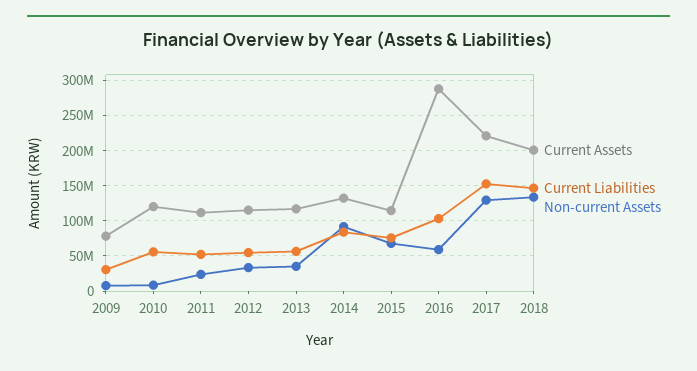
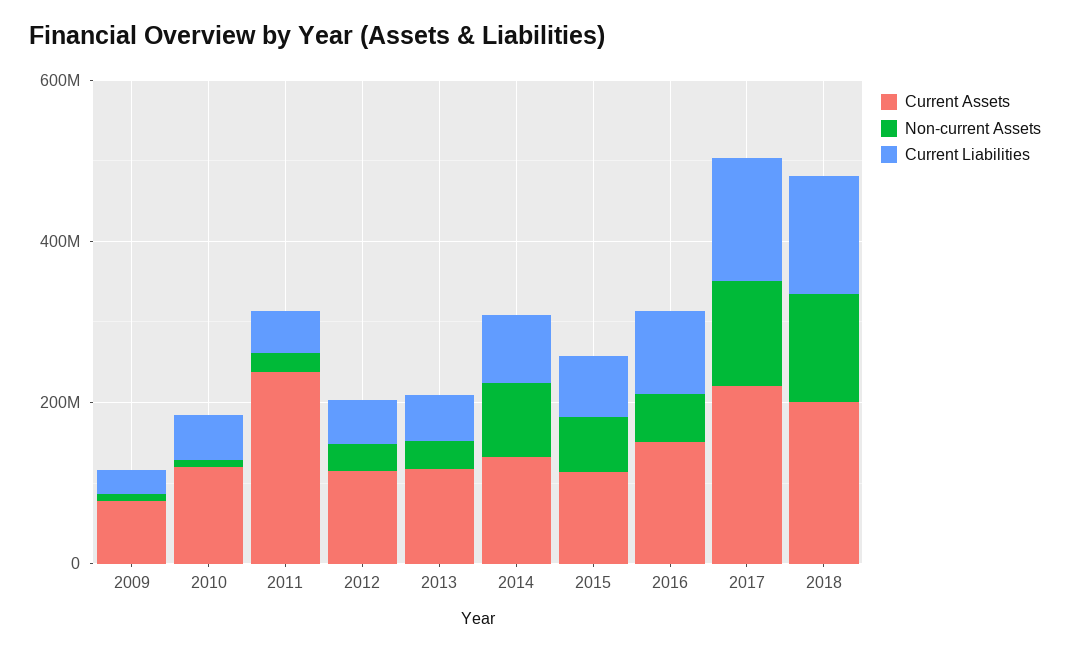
  {
    "Current Assets": {
      "2009": 80000000,
      "2010": 120000000,
-     "2011": 110000000,
+     "2011": 250000000,
      "2012": 120000000,
      "2013": 120000000,
      "2014": 130000000,
      "2015": 110000000,
-     "2016": 290000000,
+     "2016": 150000000,
      "2017": 220000000,
      "2018": 200000000
    },
    "Current Liabilities": {
      "2009": 30000000,
      "2010": 60000000,
      "2011": 50000000,
      "2012": 50000000,
      "2013": 60000000,
      "2014": 80000000,
      "2015": 80000000,
      "2016": 100000000,
      "2017": 150000000,
      "2018": 150000000
    },
    "Non-current Assets": {
      "2009": 10000000,
      "2010": 10000000,
      "2011": 20000000,
      "2012": 30000000,
      "2013": 40000000,
      "2014": 90000000,
      "2015": 70000000,
      "2016": 60000000,
      "2017": 130000000,
      "2018": 130000000
    }
  }

